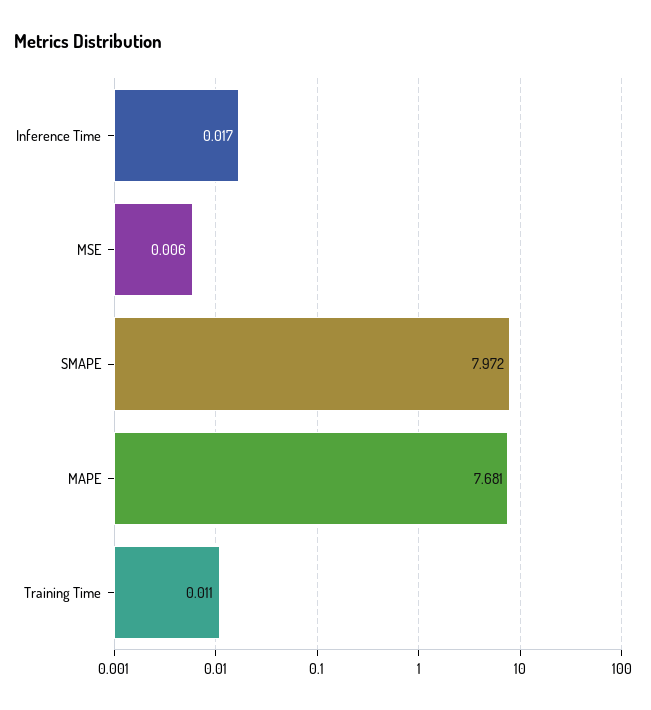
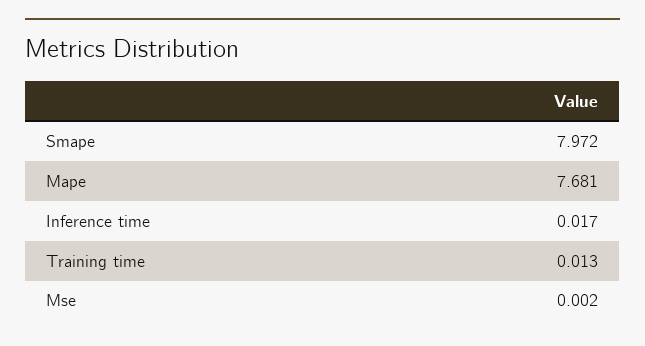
  {
    "Inference Time": 0.017,
-   "MSE": 0.006,
+   "MSE": 0.002,
    "SMAPE": 7.972,
    "MAPE": 7.681,
-   "Training Time": 0.011
+   "Training Time": 0.013
  }

